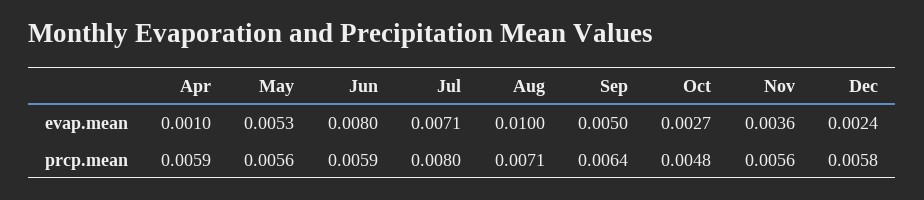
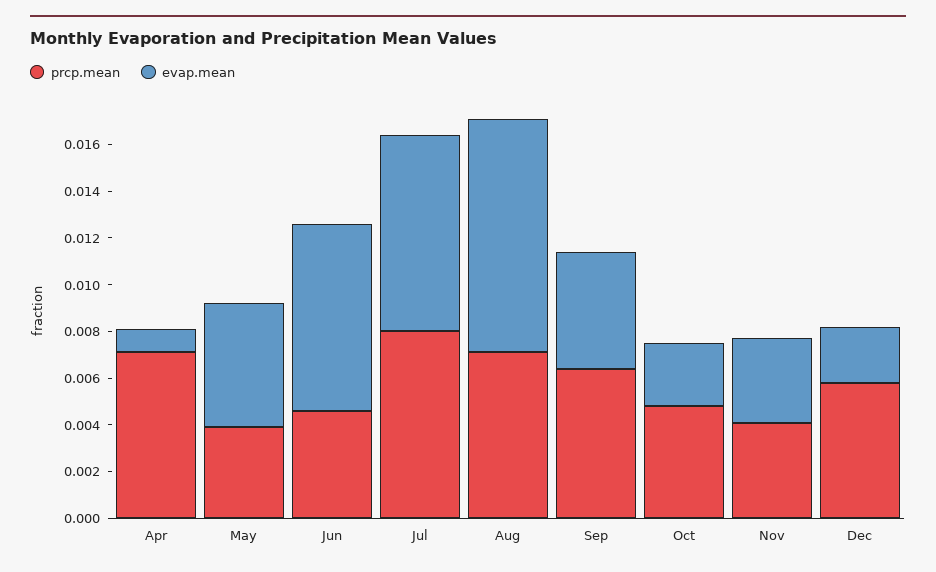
  {
    "evap.mean": {
      "Apr": 0.001,
      "May": 0.0053,
      "Jun": 0.008,
-     "Jul": 0.0071,
+     "Jul": 0.0085,
      "Aug": 0.01,
      "Sep": 0.005,
      "Oct": 0.0027,
      "Nov": 0.0036,
      "Dec": 0.0024
    },
    "prcp.mean": {
-     "Apr": 0.0059,
+     "Apr": 0.007,
-     "May": 0.0056,
+     "May": 0.004,
-     "Jun": 0.0059,
+     "Jun": 0.0045,
      "Jul": 0.008,
      "Aug": 0.0071,
      "Sep": 0.0064,
      "Oct": 0.0048,
-     "Nov": 0.0056,
+     "Nov": 0.004,
      "Dec": 0.0058
    }
  }

